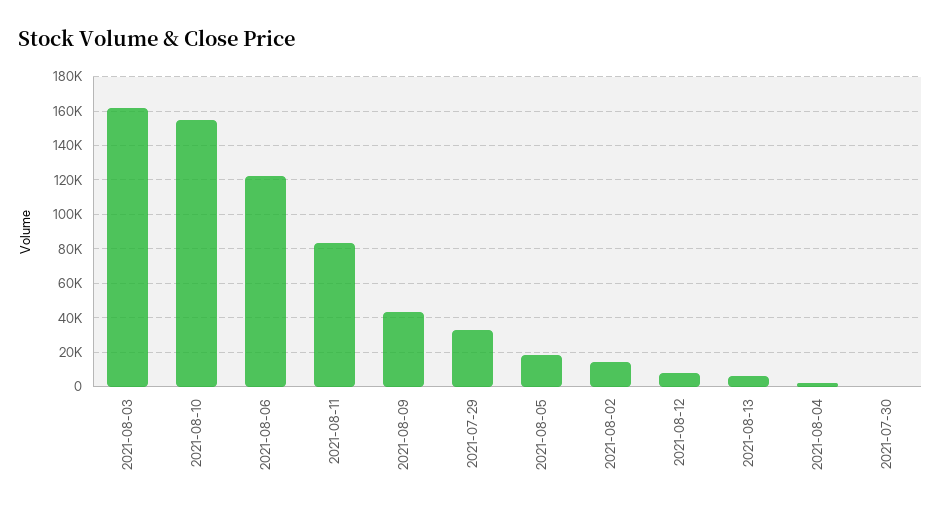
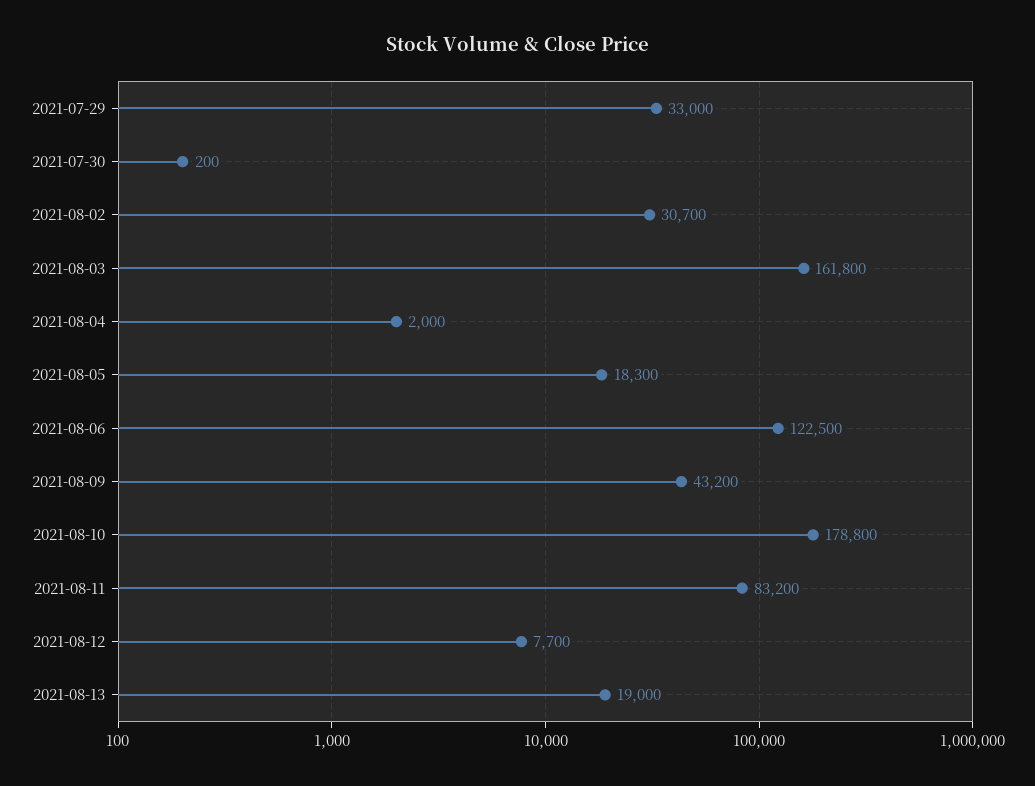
  {
    "2021-08-03": 161800,
-   "2021-08-10": 155000,
+   "2021-08-10": 178800,
    "2021-08-06": 122500,
    "2021-08-11": 83200,
    "2021-08-09": 43200,
    "2021-07-29": 33000,
    "2021-08-05": 18300,
-   "2021-08-02": 15000,
+   "2021-08-02": 30700,
    "2021-08-12": 7700,
-   "2021-08-13": 5000,
+   "2021-08-13": 19000,
    "2021-08-04": 2000,
    "2021-07-30": 200
  }

